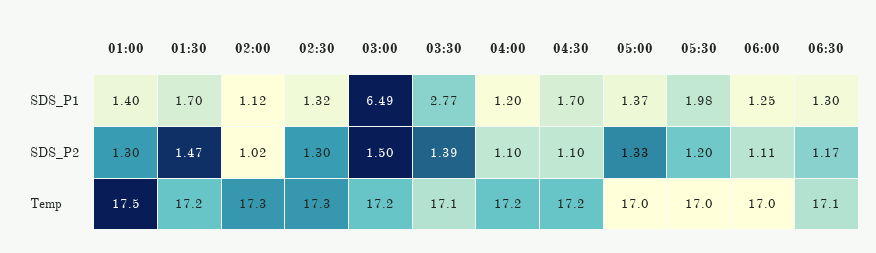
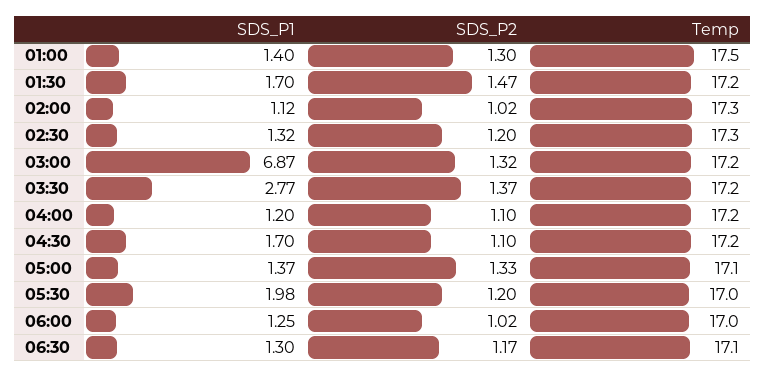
  {
    "01:00": {
      "SDS_P1": 1.4,
      "SDS_P2": 1.3,
      "Temp": 17.5
    },
    "01:30": {
      "SDS_P1": 1.7,
      "SDS_P2": 1.47,
      "Temp": 17.2
    },
    "02:00": {
      "SDS_P1": 1.12,
      "SDS_P2": 1.02,
      "Temp": 17.3
    },
    "02:30": {
      "SDS_P1": 1.32,
-     "SDS_P2": 1.3,
+     "SDS_P2": 1.2,
      "Temp": 17.3
    },
    "03:00": {
-     "SDS_P1": 6.49,
+     "SDS_P1": 6.87,
-     "SDS_P2": 1.5,
+     "SDS_P2": 1.32,
      "Temp": 17.2
    },
    "03:30": {
      "SDS_P1": 2.77,
-     "SDS_P2": 1.39,
+     "SDS_P2": 1.37,
-     "Temp": 17.1
+     "Temp": 17.2
    },
    "04:00": {
      "SDS_P1": 1.2,
      "SDS_P2": 1.1,
      "Temp": 17.2
    },
    "04:30": {
      "SDS_P1": 1.7,
      "SDS_P2": 1.1,
      "Temp": 17.2
    },
    "05:00": {
      "SDS_P1": 1.37,
      "SDS_P2": 1.33,
-     "Temp": 17
+     "Temp": 17.1
    },
    "05:30": {
      "SDS_P1": 1.98,
      "SDS_P2": 1.2,
      "Temp": 17
    },
    "06:00": {
      "SDS_P1": 1.25,
-     "SDS_P2": 1.11,
+     "SDS_P2": 1.02,
      "Temp": 17
    },
    "06:30": {
      "SDS_P1": 1.3,
      "SDS_P2": 1.17,
      "Temp": 17.1
    }
  }

